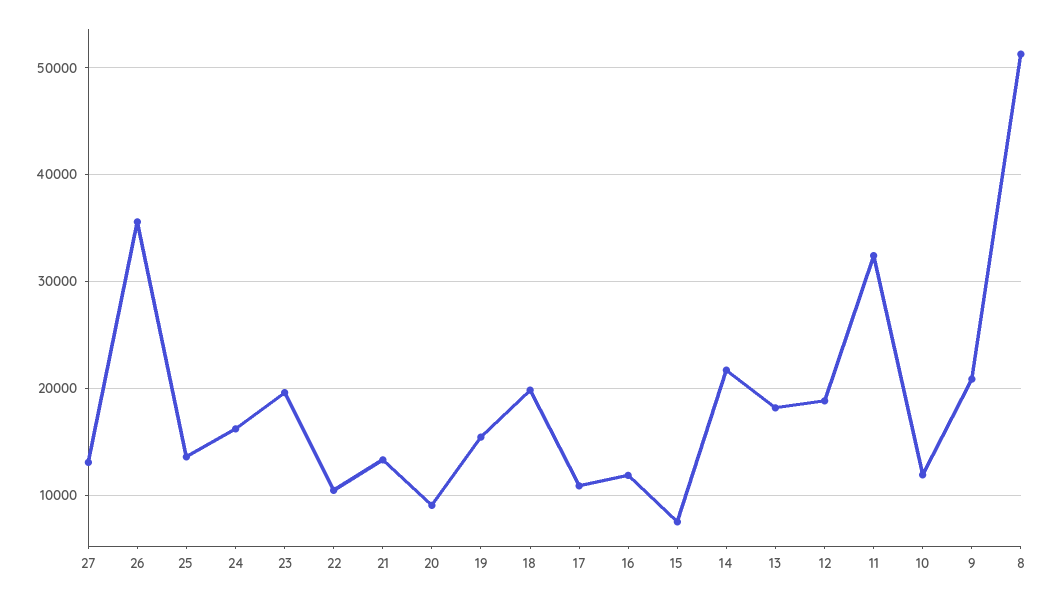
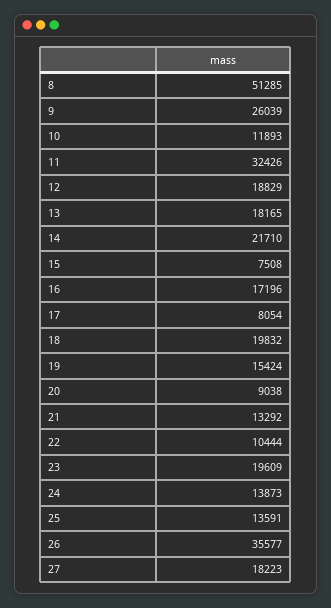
  {
-   "27": 13000,
+   "27": 18223,
    "26": 35577,
    "25": 13591,
-   "24": 16000,
+   "24": 13873,
    "23": 19609,
    "22": 10444,
    "21": 13292,
    "20": 9038,
    "19": 15424,
    "18": 19832,
-   "17": 11000,
+   "17": 8054,
-   "16": 12000,
+   "16": 17196,
    "15": 7508,
    "14": 21710,
    "13": 18165,
    "12": 18829,
    "11": 32426,
    "10": 11893,
-   "9": 21000,
+   "9": 26039,
    "8": 51285
  }

